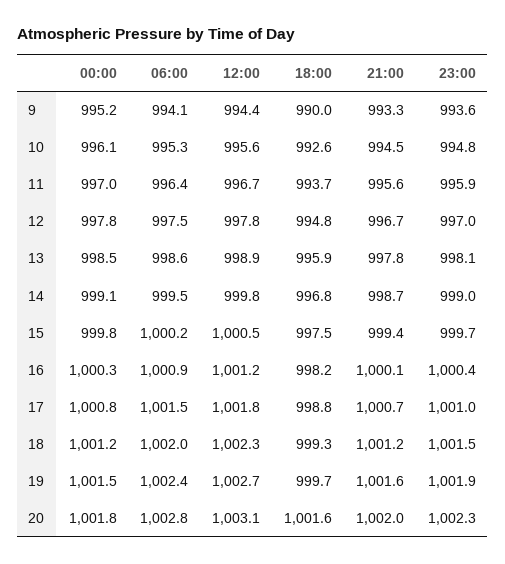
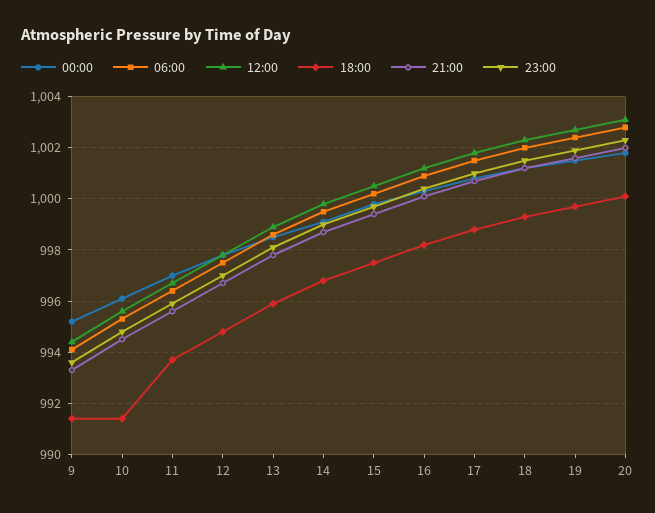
  {
    "00:00": {
      "9": 995.2,
      "10": 996.1,
      "11": 997,
      "12": 997.8,
      "13": 998.5,
      "14": 999.1,
      "15": 999.8,
      "16": 1000.3,
      "17": 1000.8,
      "18": 1001.2,
      "19": 1001.5,
      "20": 1001.8
    },
    "06:00": {
      "9": 994.1,
      "10": 995.3,
      "11": 996.4,
      "12": 997.5,
      "13": 998.6,
      "14": 999.5,
      "15": 1000.2,
      "16": 1000.9,
      "17": 1001.5,
      "18": 1002,
      "19": 1002.4,
      "20": 1002.8
    },
    "12:00": {
      "9": 994.4,
      "10": 995.6,
      "11": 996.7,
      "12": 997.8,
      "13": 998.9,
      "14": 999.8,
      "15": 1000.5,
      "16": 1001.2,
      "17": 1001.8,
      "18": 1002.3,
      "19": 1002.7,
      "20": 1003.1
    },
    "18:00": {
-     "9": 990,
+     "9": 991.5,
-     "10": 992.6,
+     "10": 991.5,
      "11": 993.7,
      "12": 994.8,
      "13": 995.9,
      "14": 996.8,
      "15": 997.5,
      "16": 998.2,
      "17": 998.8,
      "18": 999.3,
      "19": 999.7,
-     "20": 1001.6
+     "20": 1000
    },
    "21:00": {
      "9": 993.3,
      "10": 994.5,
      "11": 995.6,
      "12": 996.7,
      "13": 997.8,
      "14": 998.7,
      "15": 999.4,
      "16": 1000.1,
      "17": 1000.7,
      "18": 1001.2,
      "19": 1001.6,
      "20": 1002
    },
    "23:00": {
      "9": 993.6,
      "10": 994.8,
      "11": 995.9,
      "12": 997,
      "13": 998.1,
      "14": 999,
      "15": 999.7,
      "16": 1000.4,
      "17": 1001,
      "18": 1001.5,
      "19": 1001.9,
      "20": 1002.3
    }
  }

